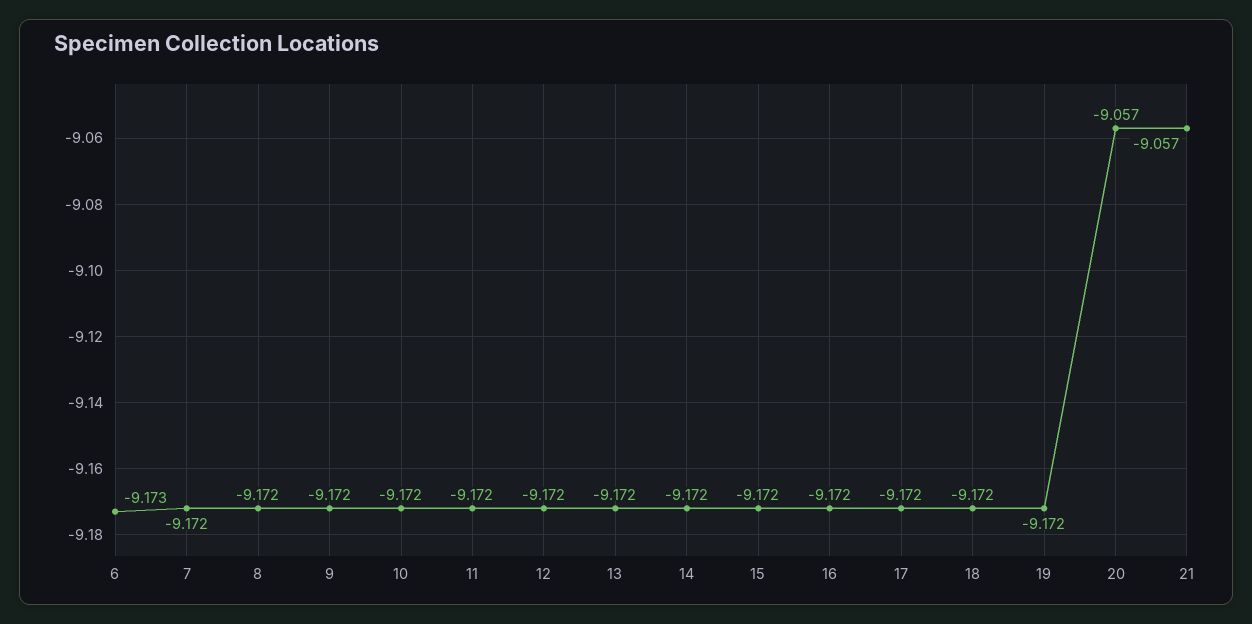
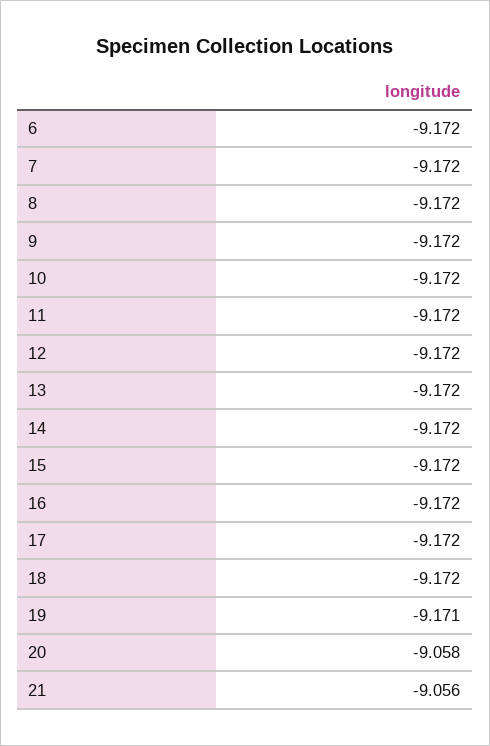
  {
-   "6": -9.173,
+   "6": -9.172,
    "7": -9.172,
    "8": -9.172,
    "9": -9.172,
    "10": -9.172,
    "11": -9.172,
    "12": -9.172,
    "13": -9.172,
    "14": -9.172,
    "15": -9.172,
    "16": -9.172,
    "17": -9.172,
    "18": -9.172,
-   "19": -9.172,
+   "19": -9.171,
-   "20": -9.057,
+   "20": -9.058,
-   "21": -9.057
+   "21": -9.056
  }

